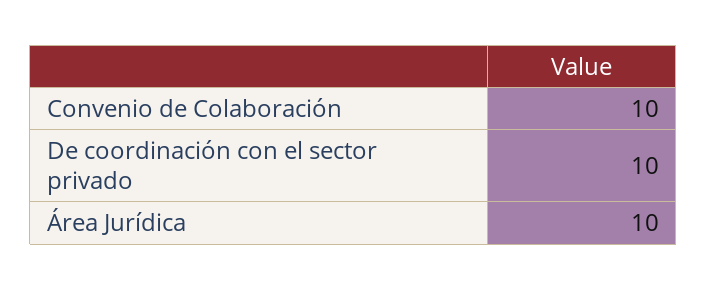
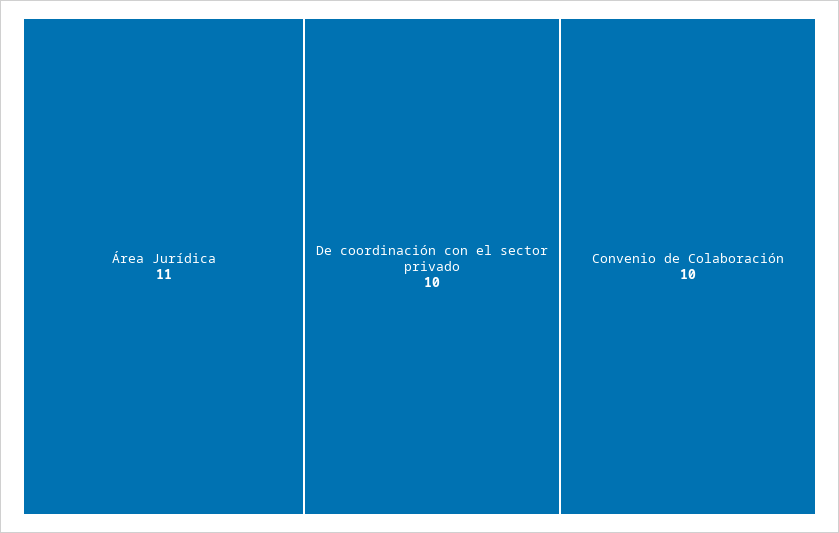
  {
    "Convenio de Colaboración": 10,
    "De coordinación con el sector privado": 10,
-   "Área Jurídica": 10
+   "Área Jurídica": 11
  }

